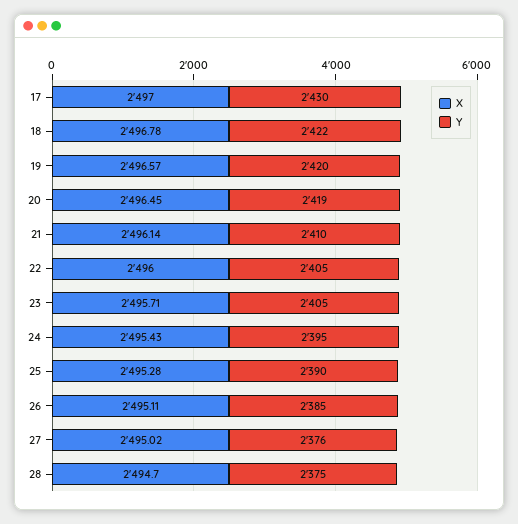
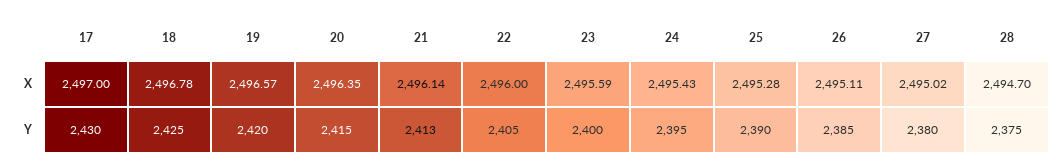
  {
    "X": {
      "17": 2497,
      "18": 2496.78,
      "19": 2496.57,
-     "20": 2496.45,
+     "20": 2496.35,
      "21": 2496.14,
      "22": 2496,
-     "23": 2495.71,
+     "23": 2495.59,
      "24": 2495.43,
      "25": 2495.28,
      "26": 2495.11,
      "27": 2495.02,
      "28": 2494.7
    },
    "Y": {
      "17": 2430,
-     "18": 2422,
+     "18": 2425,
      "19": 2420,
-     "20": 2419,
+     "20": 2415,
-     "21": 2410,
+     "21": 2413,
      "22": 2405,
-     "23": 2405,
+     "23": 2400,
      "24": 2395,
      "25": 2390,
      "26": 2385,
-     "27": 2376,
+     "27": 2380,
      "28": 2375
    }
  }

